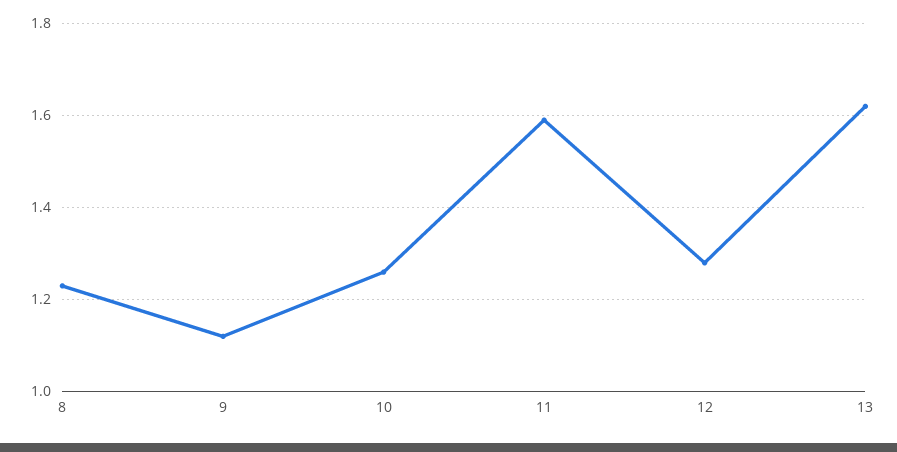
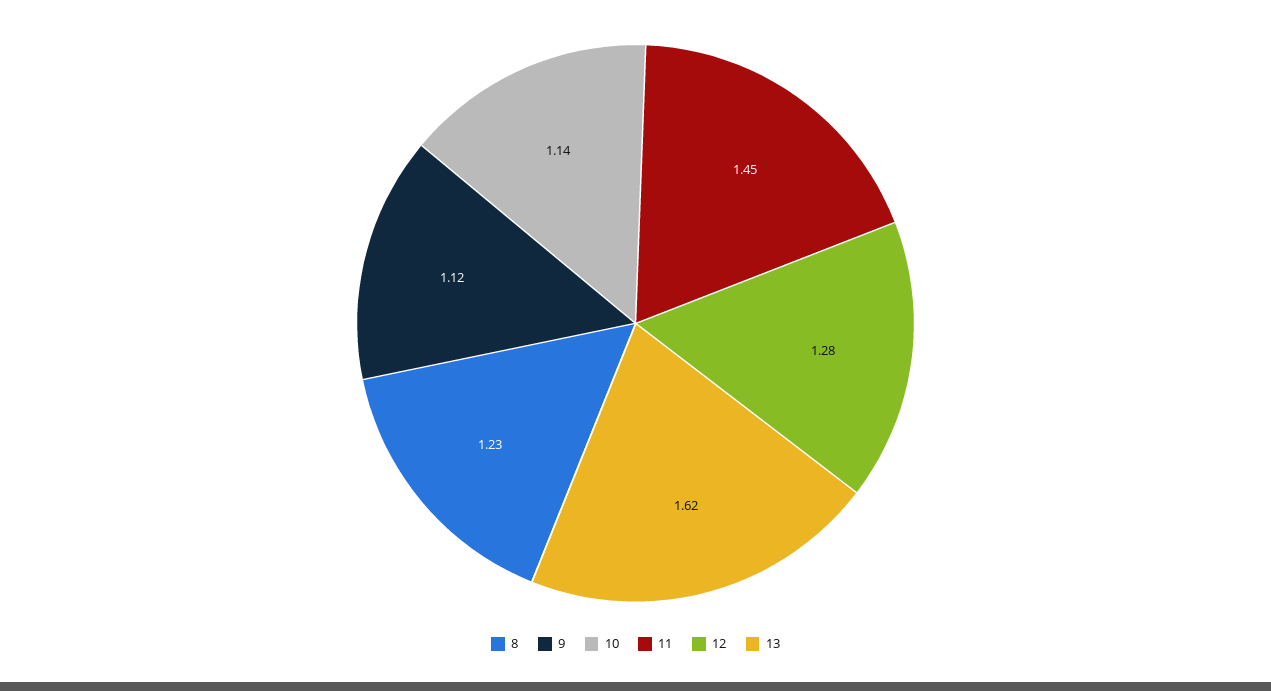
  {
    "8": 1.23,
    "9": 1.12,
-   "10": 1.25,
+   "10": 1.14,
-   "11": 1.6,
+   "11": 1.45,
    "12": 1.28,
    "13": 1.62
  }

